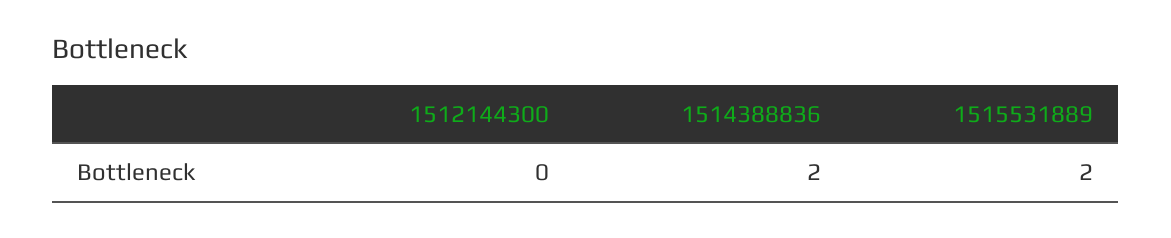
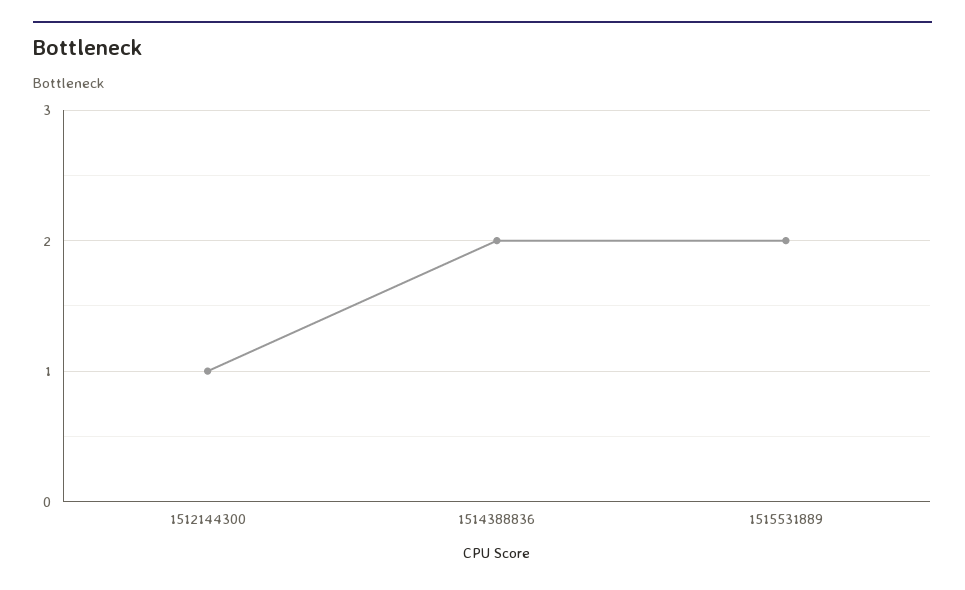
  {
-   "1512144300": 0,
+   "1512144300": 1,
    "1514388836": 2,
    "1515531889": 2
  }

